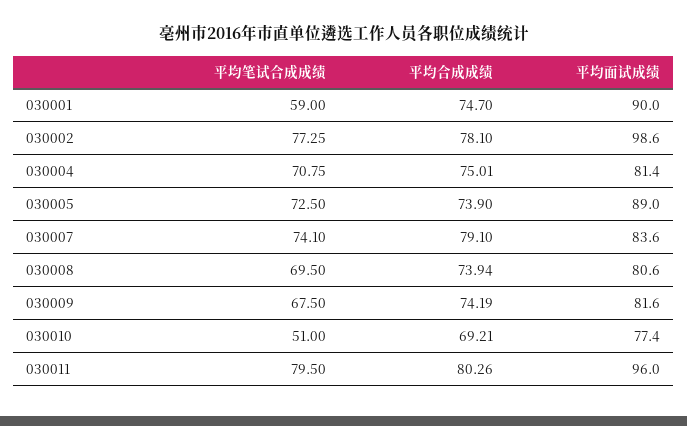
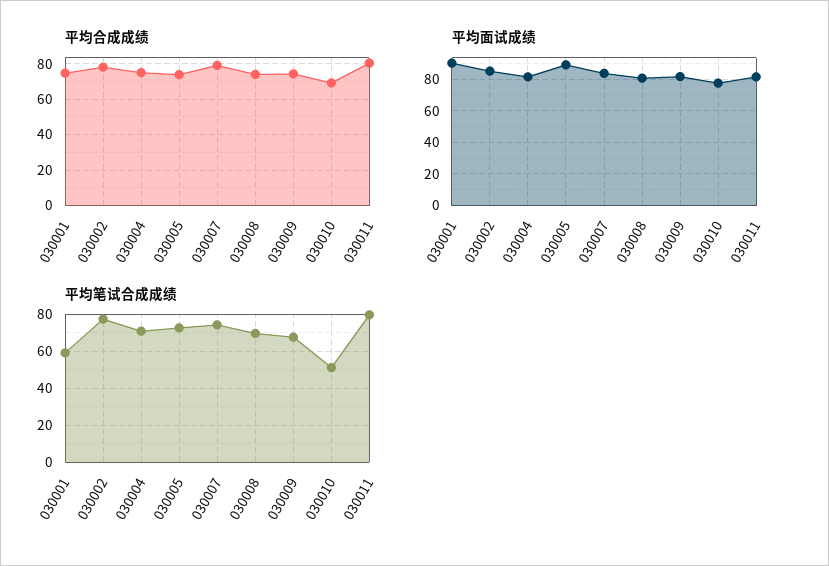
  {
    "平均笔试合成成绩": {
      "030001": 59,
      "030002": 77.25,
      "030004": 70.75,
      "030005": 72.5,
      "030007": 74.1,
      "030008": 69.5,
      "030009": 67.5,
      "030010": 51,
      "030011": 79.5
    },
    "平均合成成绩": {
      "030001": 74.7,
      "030002": 78.1,
      "030004": 75.01,
      "030005": 73.9,
      "030007": 79.1,
      "030008": 73.94,
      "030009": 74.19,
      "030010": 69.21,
      "030011": 80.26
    },
    "平均面试成绩": {
      "030001": 90,
-     "030002": 98.6,
+     "030002": 85,
      "030004": 81.4,
      "030005": 89,
      "030007": 83.6,
      "030008": 80.6,
      "030009": 81.6,
      "030010": 77.4,
-     "030011": 96
+     "030011": 80
    }
  }

